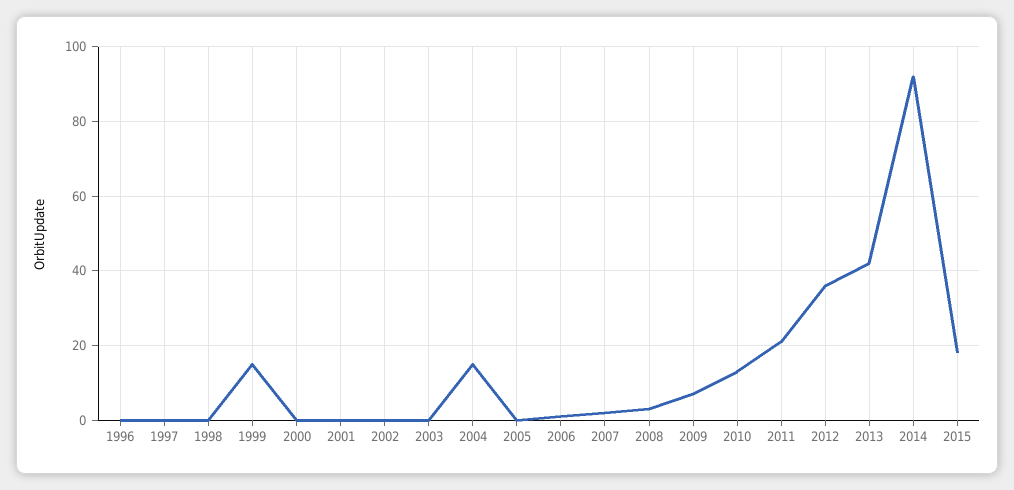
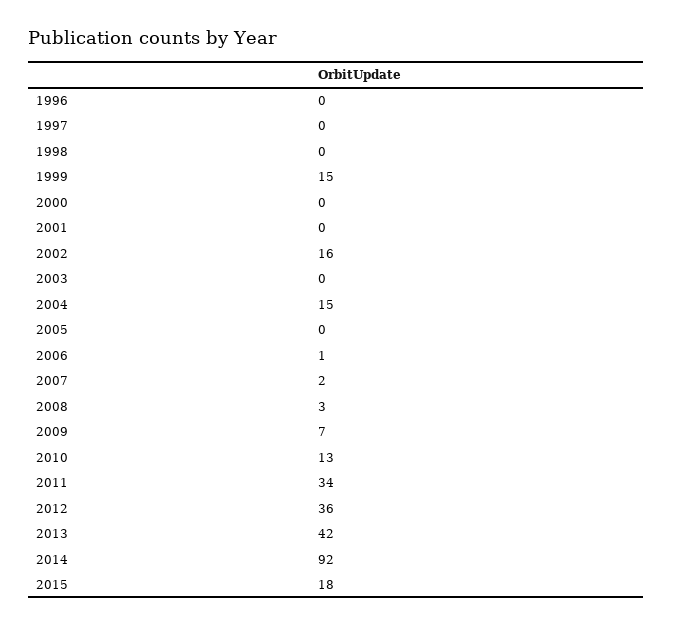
  {
    "1996": 0,
    "1997": 0,
    "1998": 0,
    "1999": 15,
    "2000": 0,
    "2001": 0,
-   "2002": 0,
+   "2002": 16,
    "2003": 0,
    "2004": 15,
    "2005": 0,
    "2006": 1,
    "2007": 2,
    "2008": 3,
    "2009": 7,
    "2010": 13,
-   "2011": 20,
+   "2011": 34,
    "2012": 36,
    "2013": 42,
    "2014": 92,
    "2015": 18
  }

